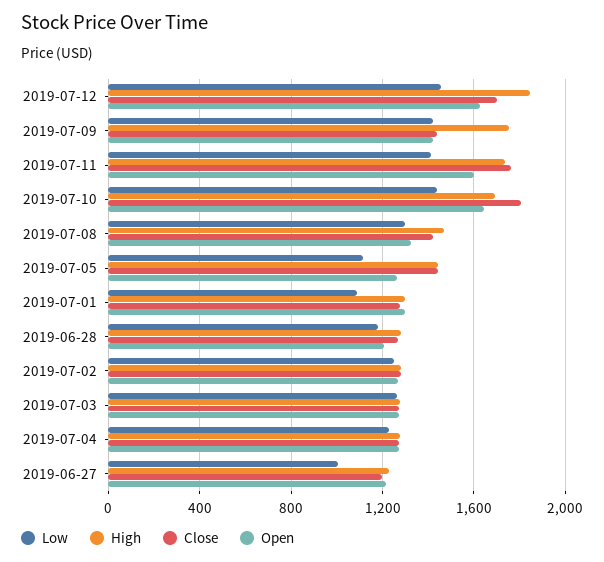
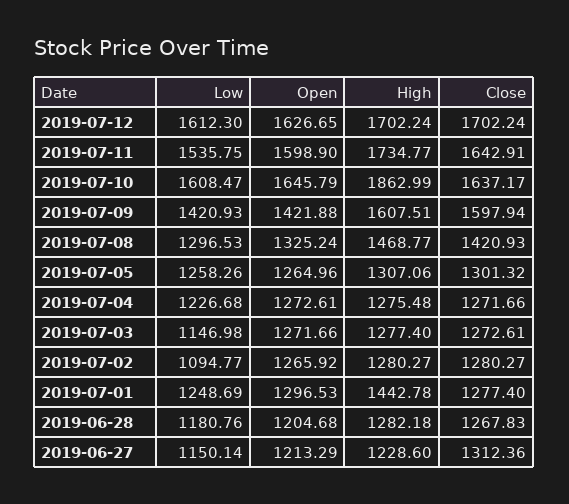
  {
    "Low": {
-     "2019-07-12": 1450,
+     "2019-07-12": 1612.3,
      "2019-07-09": 1420.93,
-     "2019-07-11": 1400,
+     "2019-07-11": 1535.75,
-     "2019-07-10": 1450,
+     "2019-07-10": 1608.47,
      "2019-07-08": 1296.53,
-     "2019-07-05": 1100,
+     "2019-07-05": 1258.26,
-     "2019-07-01": 1100,
+     "2019-07-01": 1248.69,
      "2019-06-28": 1180.76,
-     "2019-07-02": 1250,
+     "2019-07-02": 1094.77,
-     "2019-07-03": 1250,
+     "2019-07-03": 1146.98,
      "2019-07-04": 1226.68,
-     "2019-06-27": 1000
+     "2019-06-27": 1150.14
    },
    "High": {
-     "2019-07-12": 1850,
+     "2019-07-12": 1702.24,
-     "2019-07-09": 1750,
+     "2019-07-09": 1607.51,
      "2019-07-11": 1734.77,
-     "2019-07-10": 1700,
+     "2019-07-10": 1862.99,
      "2019-07-08": 1468.77,
-     "2019-07-05": 1450,
+     "2019-07-05": 1307.06,
-     "2019-07-01": 1300,
+     "2019-07-01": 1442.78,
      "2019-06-28": 1282.18,
      "2019-07-02": 1280.27,
      "2019-07-03": 1277.4,
      "2019-07-04": 1275.48,
      "2019-06-27": 1228.6
    },
    "Close": {
      "2019-07-12": 1702.24,
-     "2019-07-09": 1450,
+     "2019-07-09": 1597.94,
-     "2019-07-11": 1750,
+     "2019-07-11": 1642.91,
-     "2019-07-10": 1800,
+     "2019-07-10": 1637.17,
      "2019-07-08": 1420.93,
-     "2019-07-05": 1450,
+     "2019-07-05": 1301.32,
      "2019-07-01": 1277.4,
      "2019-06-28": 1267.83,
      "2019-07-02": 1280.27,
      "2019-07-03": 1272.61,
      "2019-07-04": 1271.66,
-     "2019-06-27": 1200
+     "2019-06-27": 1312.36
    },
    "Open": {
      "2019-07-12": 1626.65,
      "2019-07-09": 1421.88,
      "2019-07-11": 1598.9,
      "2019-07-10": 1645.79,
      "2019-07-08": 1325.24,
      "2019-07-05": 1264.96,
      "2019-07-01": 1296.53,
      "2019-06-28": 1204.68,
      "2019-07-02": 1265.92,
      "2019-07-03": 1271.66,
      "2019-07-04": 1272.61,
      "2019-06-27": 1213.29
    }
  }

